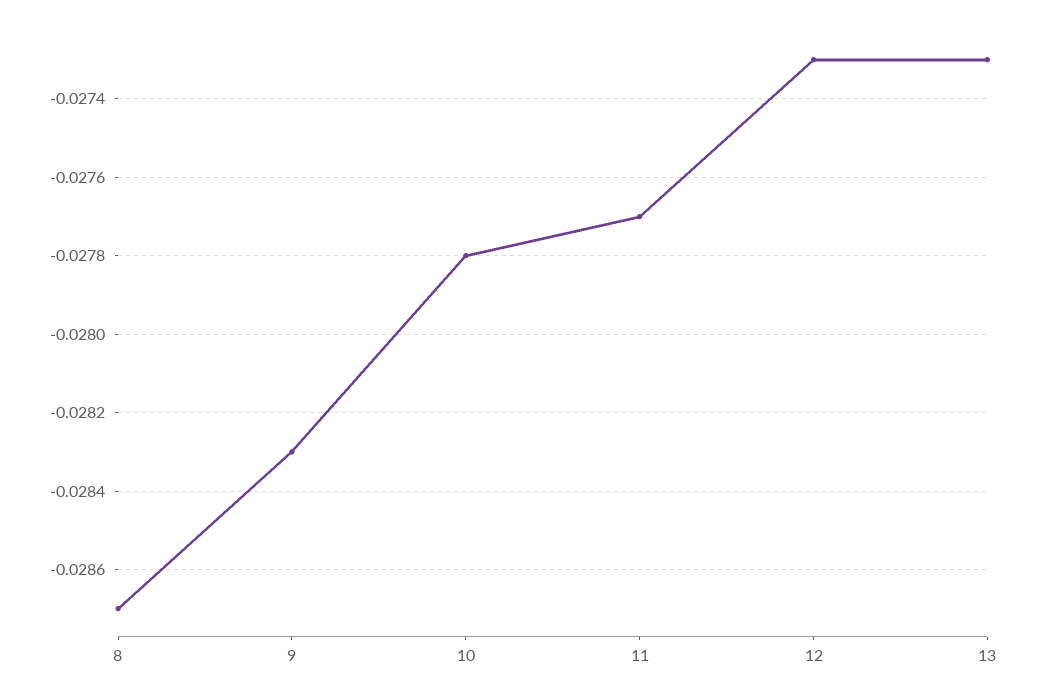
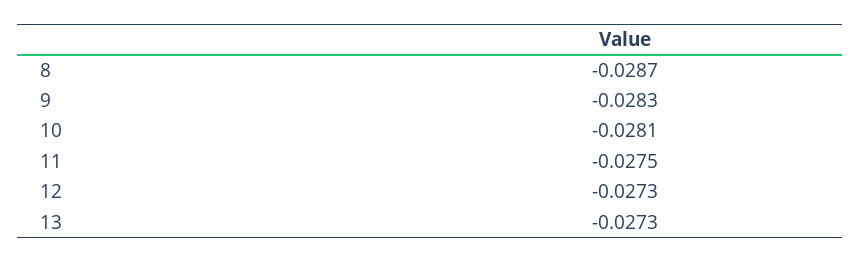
  {
    "8": -0.0287,
    "9": -0.0283,
-   "10": -0.0278,
+   "10": -0.0281,
-   "11": -0.0277,
+   "11": -0.0275,
    "12": -0.0273,
    "13": -0.0273
  }

